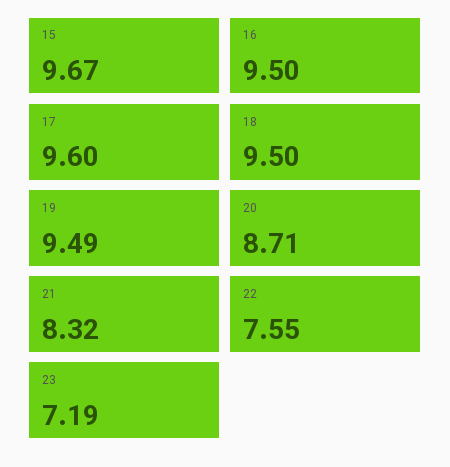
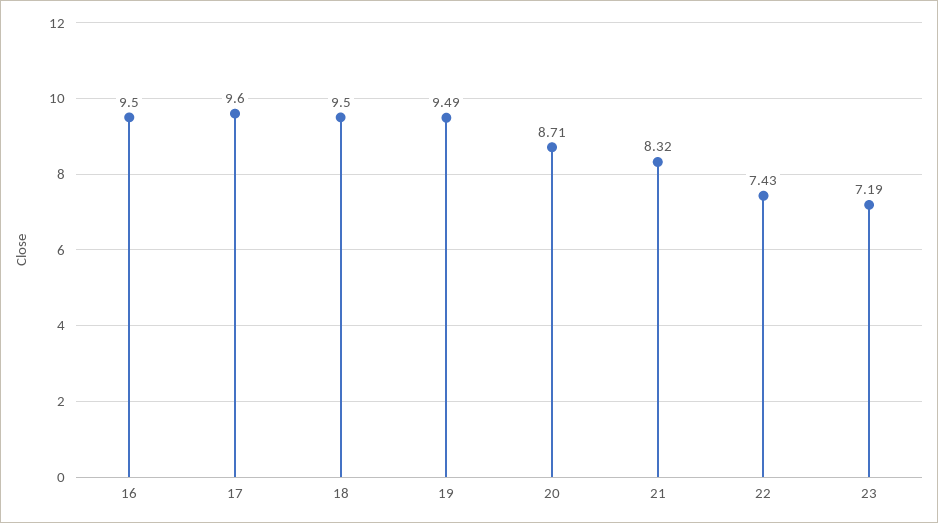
  {
-   "15": 9.67,
    "16": 9.5,
    "17": 9.6,
    "18": 9.5,
    "19": 9.49,
    "20": 8.71,
    "21": 8.32,
-   "22": 7.55,
+   "22": 7.43,
    "23": 7.19
  }

